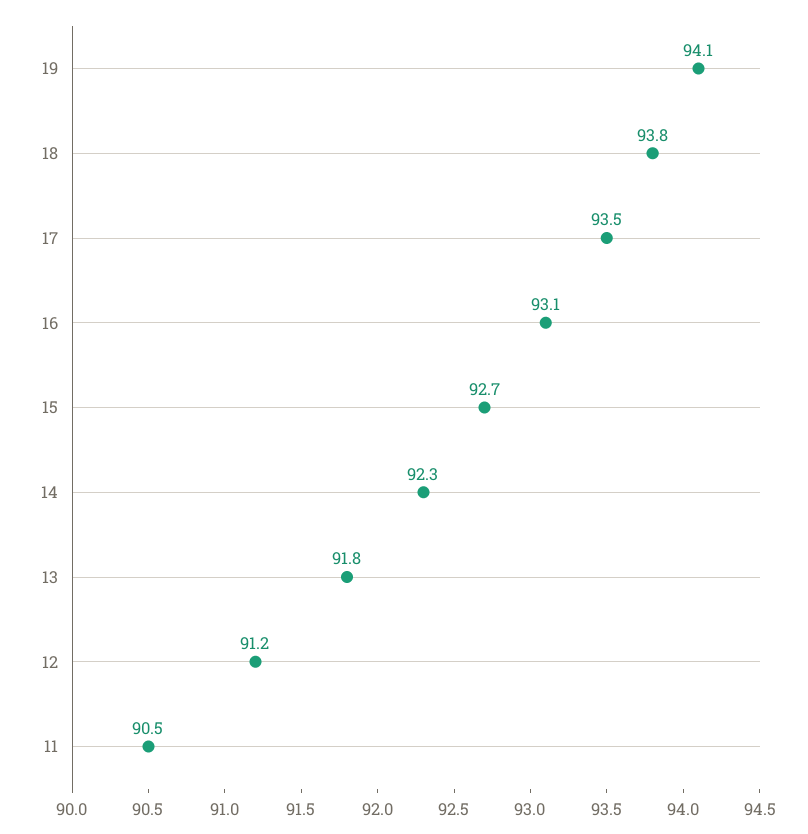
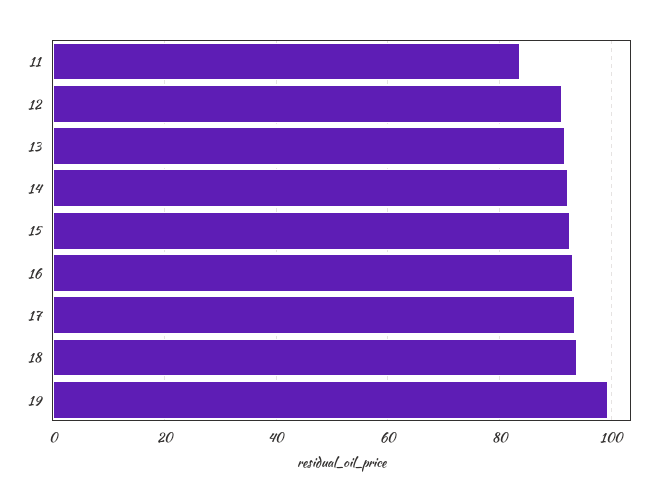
  {
-   "19": 94.1,
+   "19": 100,
    "18": 93.8,
    "17": 93.5,
    "16": 93.1,
    "15": 92.7,
    "14": 92.3,
    "13": 91.8,
    "12": 91.2,
-   "11": 90.5
+   "11": 84
  }

